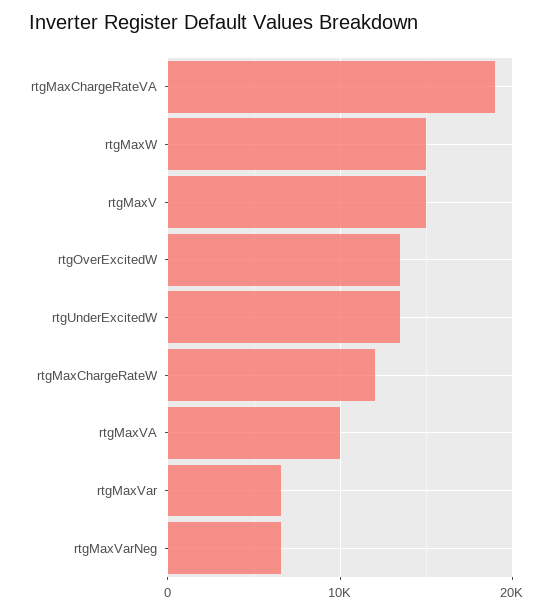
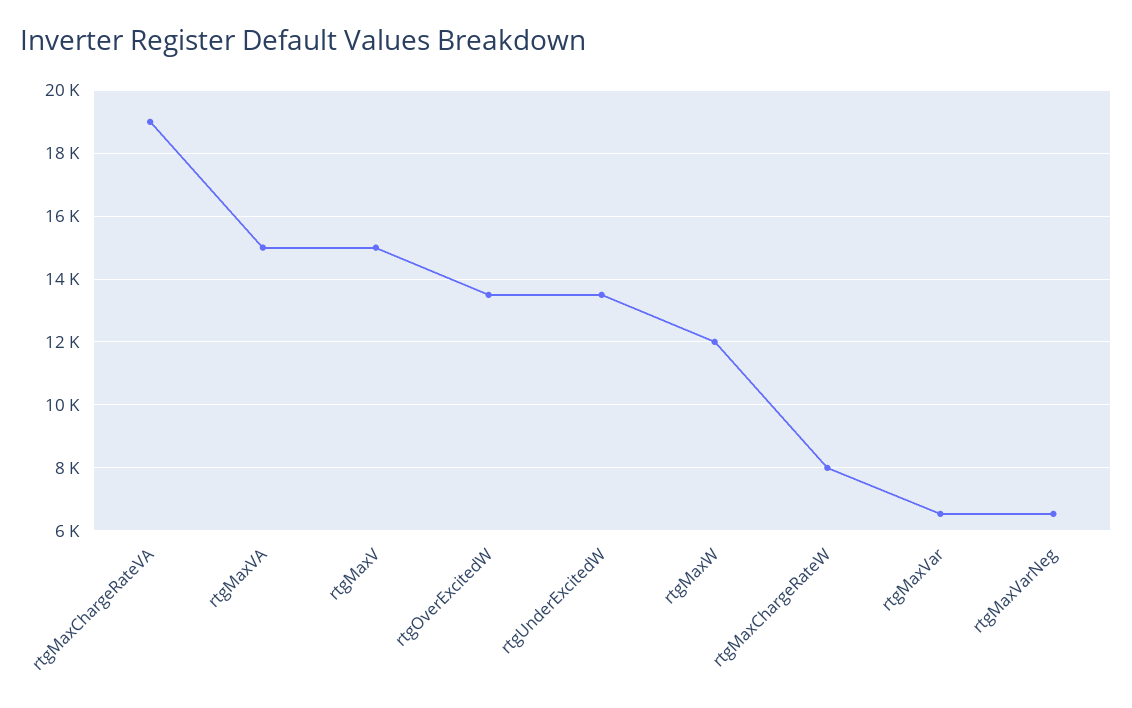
  {
    "rtgMaxChargeRateVA": 19000,
-   "rtgMaxW": 15000,
+   "rtgMaxW": 12000,
    "rtgMaxV": 15000,
    "rtgOverExcitedW": 13600,
    "rtgUnderExcitedW": 13600,
-   "rtgMaxChargeRateW": 12000,
+   "rtgMaxChargeRateW": 8000,
-   "rtgMaxVA": 10000,
+   "rtgMaxVA": 15000,
    "rtgMaxVar": 6600,
    "rtgMaxVarNeg": 6600
  }

